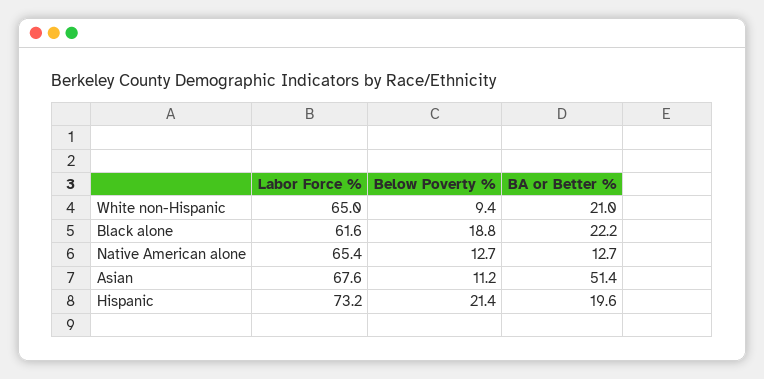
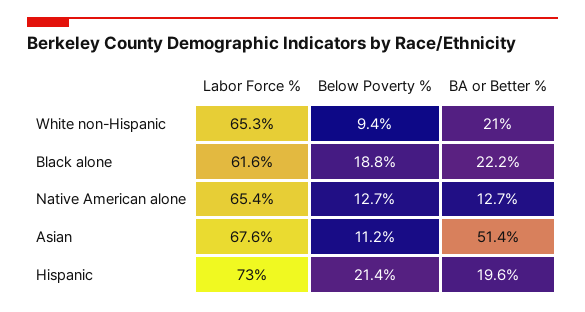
  {
    "Labor Force %": {
-     "White non-Hispanic": 65,
+     "White non-Hispanic": 65.3,
      "Black alone": 61.6,
      "Native American alone": 65.4,
      "Asian": 67.6,
-     "Hispanic": 73.2
+     "Hispanic": 73
    },
    "Below Poverty %": {
      "White non-Hispanic": 9.4,
      "Black alone": 18.8,
      "Native American alone": 12.7,
      "Asian": 11.2,
      "Hispanic": 21.4
    },
    "BA or Better %": {
      "White non-Hispanic": 21,
      "Black alone": 22.2,
      "Native American alone": 12.7,
      "Asian": 51.4,
      "Hispanic": 19.6
    }
  }

